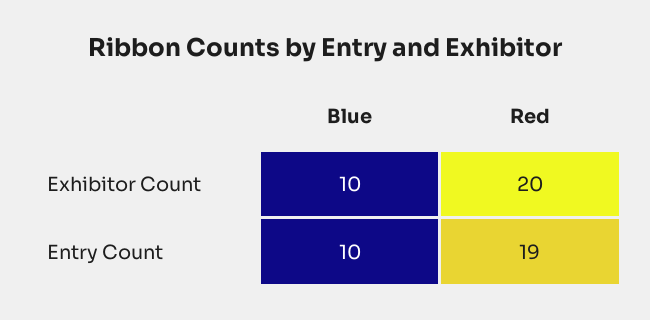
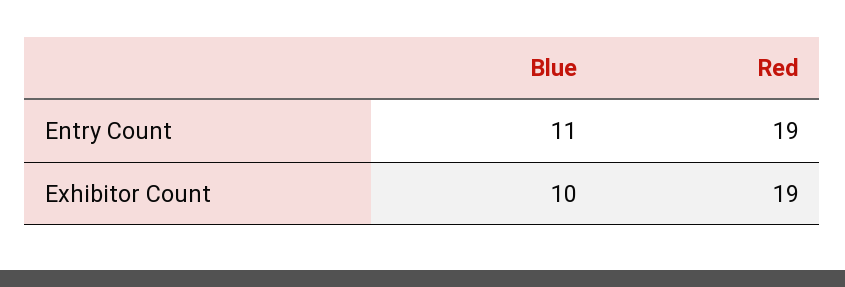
  {
    "Blue": {
      "Exhibitor Count": 10,
-     "Entry Count": 10
+     "Entry Count": 11
    },
    "Red": {
-     "Exhibitor Count": 20,
+     "Exhibitor Count": 19,
      "Entry Count": 19
    }
  }

